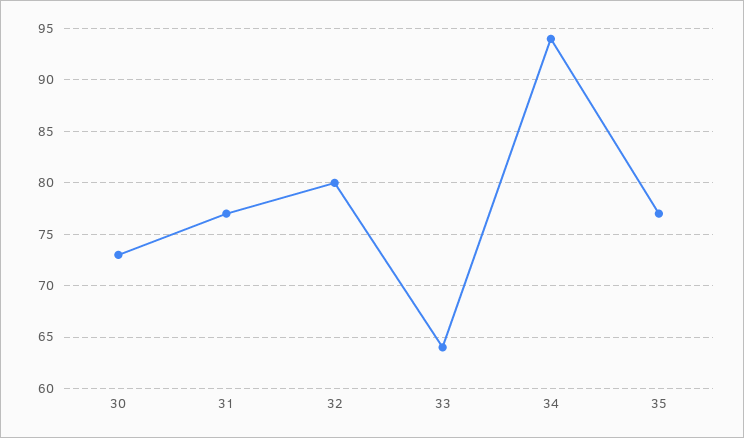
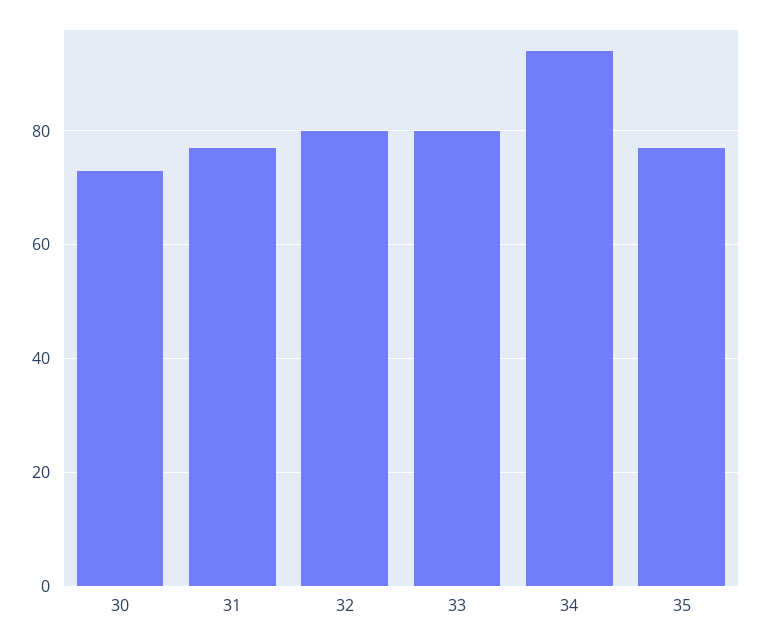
  {
    "30": 73,
    "31": 77,
    "32": 80,
-   "33": 64,
+   "33": 80,
    "34": 94,
    "35": 77
  }

